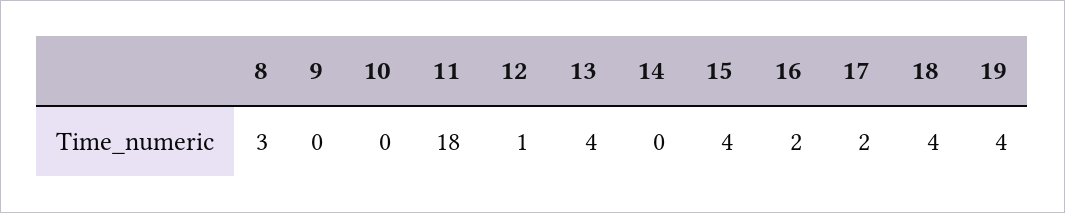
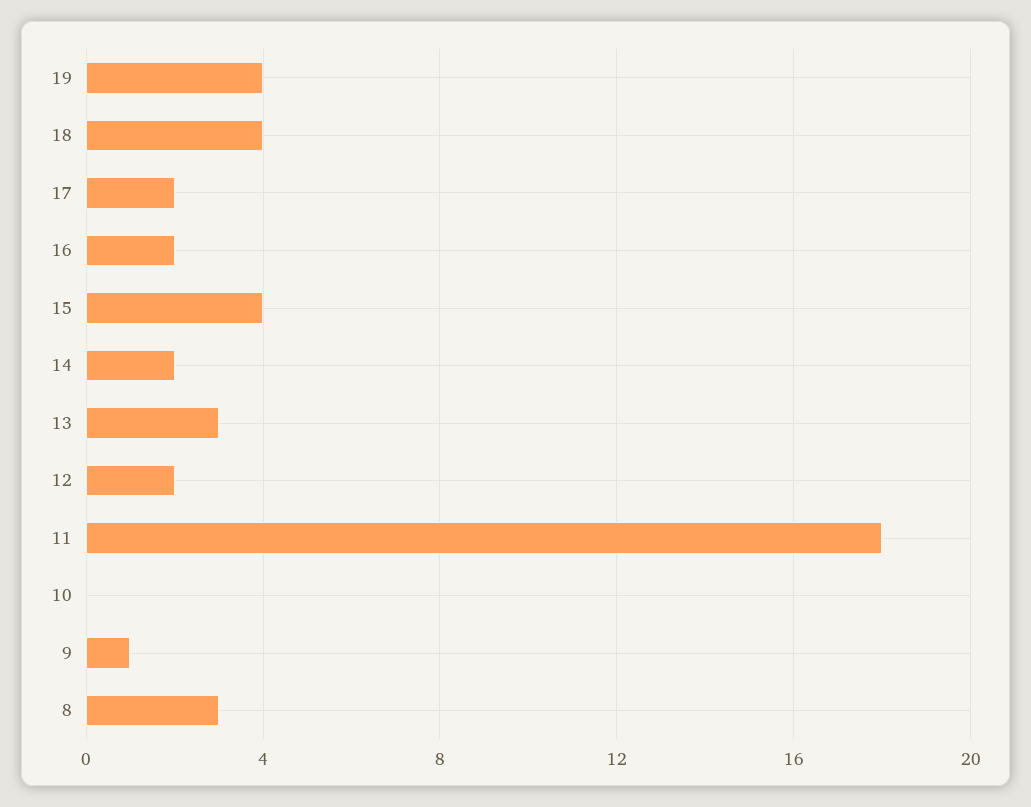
  {
    "8": 3,
-   "9": 0,
+   "9": 1,
    "10": 0,
    "11": 18,
-   "12": 1,
+   "12": 2,
-   "13": 4,
+   "13": 3,
-   "14": 0,
+   "14": 2,
    "15": 4,
    "16": 2,
    "17": 2,
    "18": 4,
    "19": 4
  }

